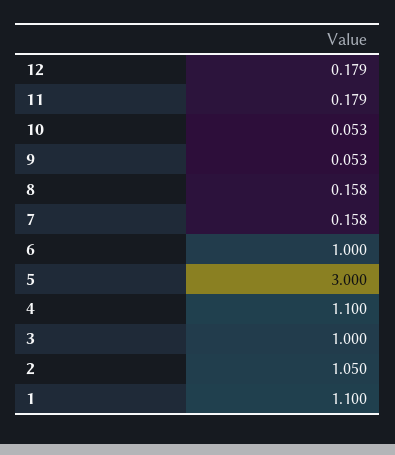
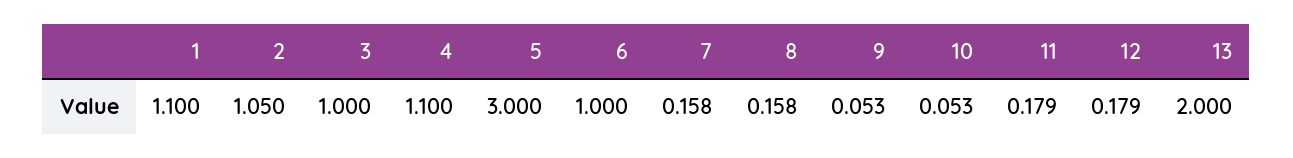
  {
    "12": 0.179,
    "11": 0.179,
    "10": 0.053,
    "9": 0.053,
    "8": 0.158,
    "7": 0.158,
    "6": 1,
    "5": 3,
    "4": 1.1,
    "3": 1,
    "2": 1.05,
-   "1": 1.1
+   "1": 1.1,
+   "13": 2
  }

